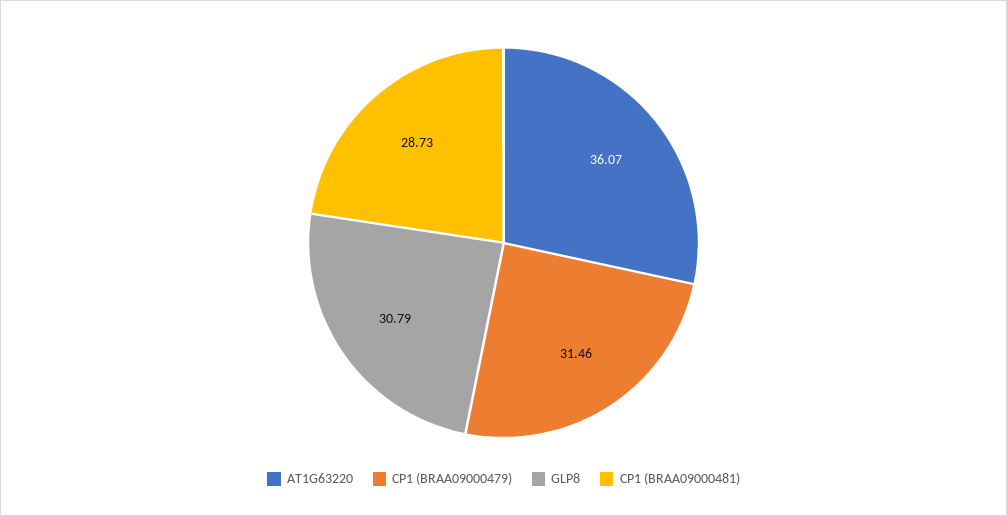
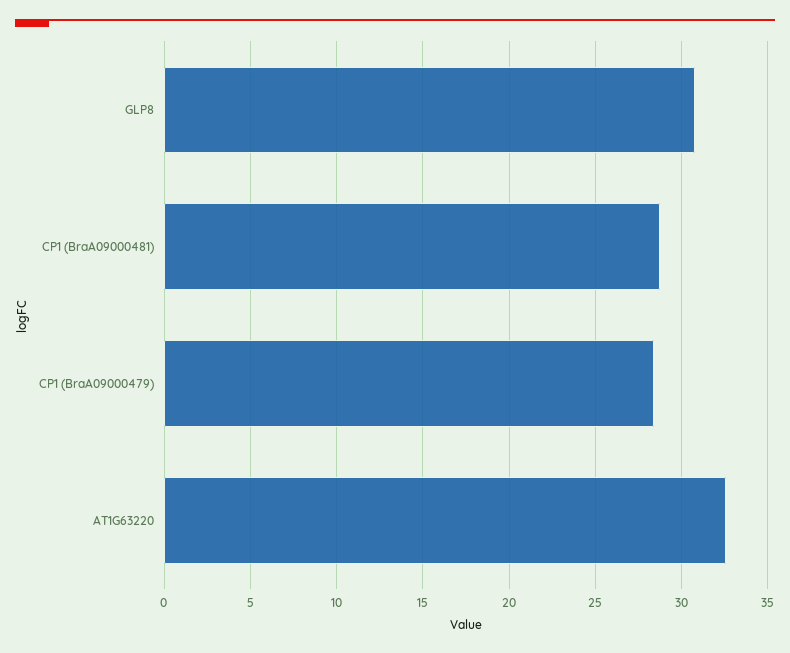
  {
-   "AT1G63220": 36.07,
+   "AT1G63220": 32.5,
-   "CP1 (BRAA09000479)": 31.46,
+   "CP1 (BRAA09000479)": 28.5,
    "GLP8": 30.79,
    "CP1 (BRAA09000481)": 28.73
  }

